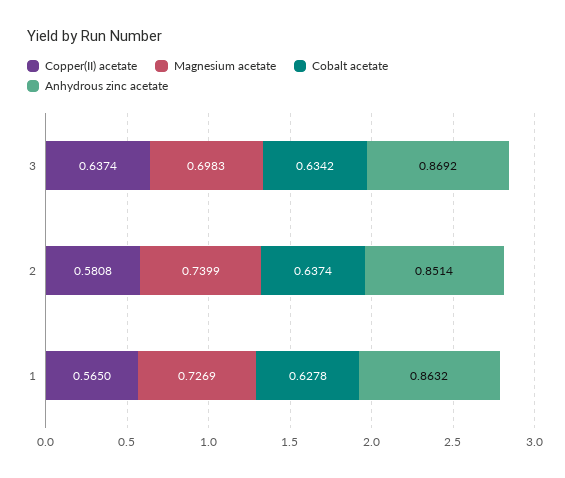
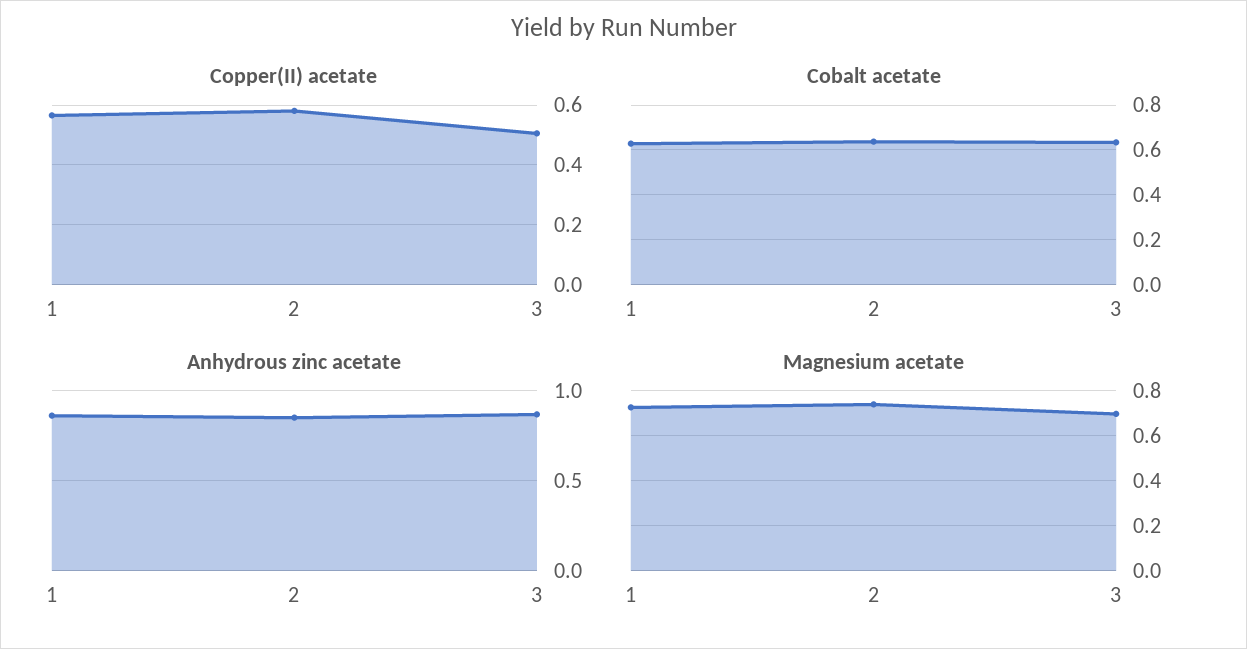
  {
    "Copper(II) acetate": {
-     "3": 0.6374,
+     "3": 0.5,
      "2": 0.5808,
      "1": 0.565
    },
    "Magnesium acetate": {
      "3": 0.6983,
      "2": 0.7399,
      "1": 0.7269
    },
    "Cobalt acetate": {
      "3": 0.6342,
      "2": 0.6374,
      "1": 0.6278
    },
    "Anhydrous zinc acetate": {
      "3": 0.8692,
      "2": 0.8514,
      "1": 0.8632
    }
  }

